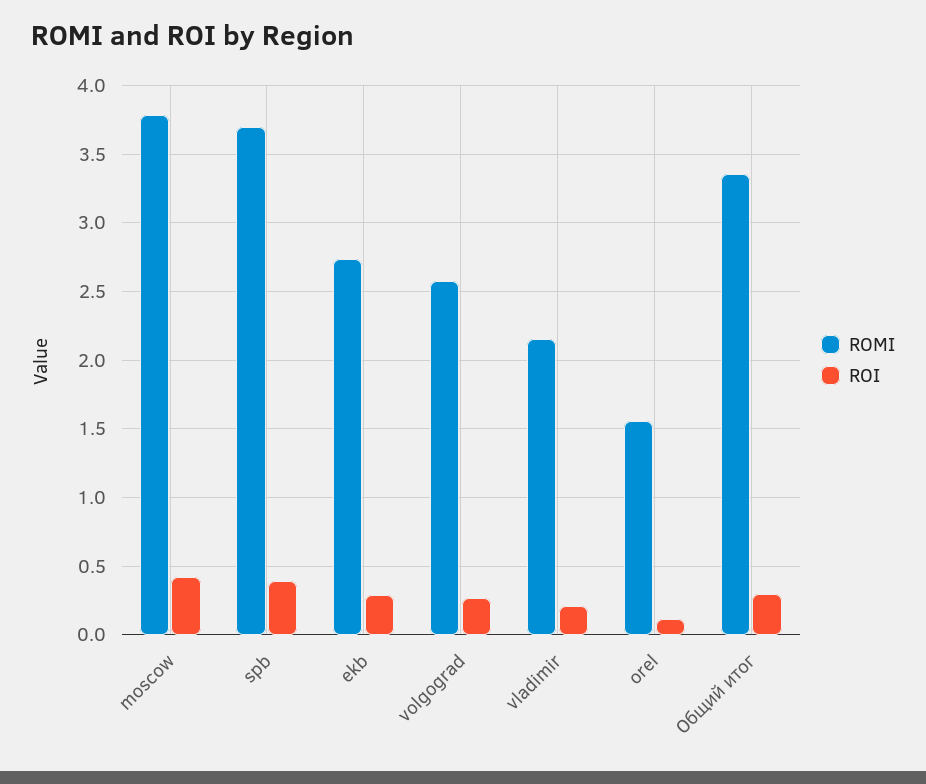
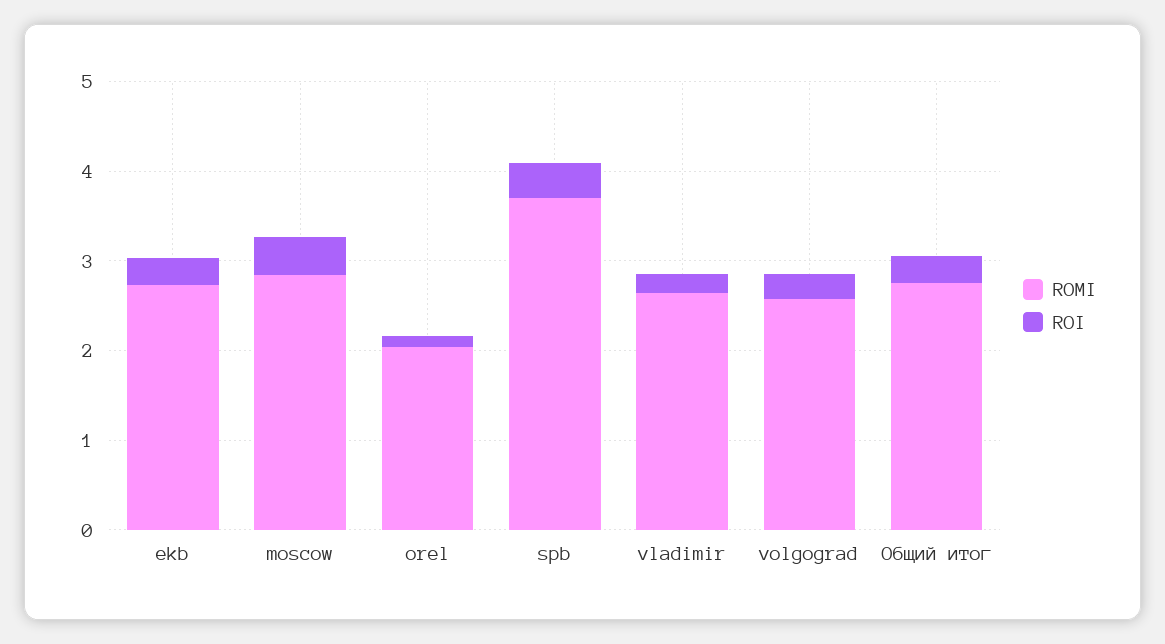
  {
    "ROMI": {
-     "moscow": 3.8,
+     "moscow": 2.8,
      "spb": 3.7,
      "ekb": 2.75,
      "volgograd": 2.6,
-     "vladimir": 2.15,
+     "vladimir": 2.6,
-     "orel": 1.55,
+     "orel": 2,
-     "Общий итог": 3.35
+     "Общий итог": 2.8
    },
    "ROI": {
      "moscow": 0.4,
      "spb": 0.4,
      "ekb": 0.3,
      "volgograd": 0.25,
      "vladimir": 0.2,
      "orel": 0.1,
      "Общий итог": 0.3
    }
  }

